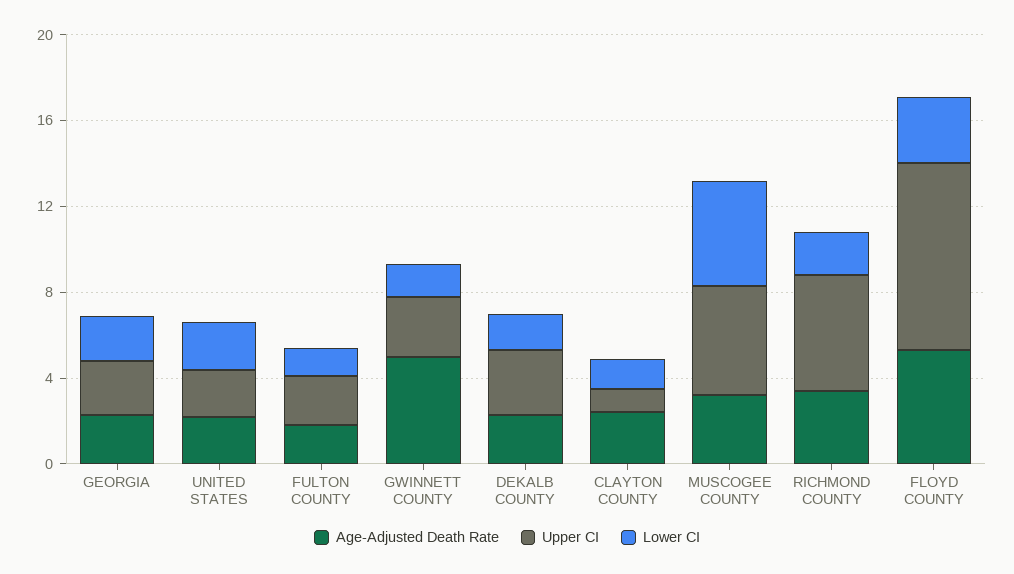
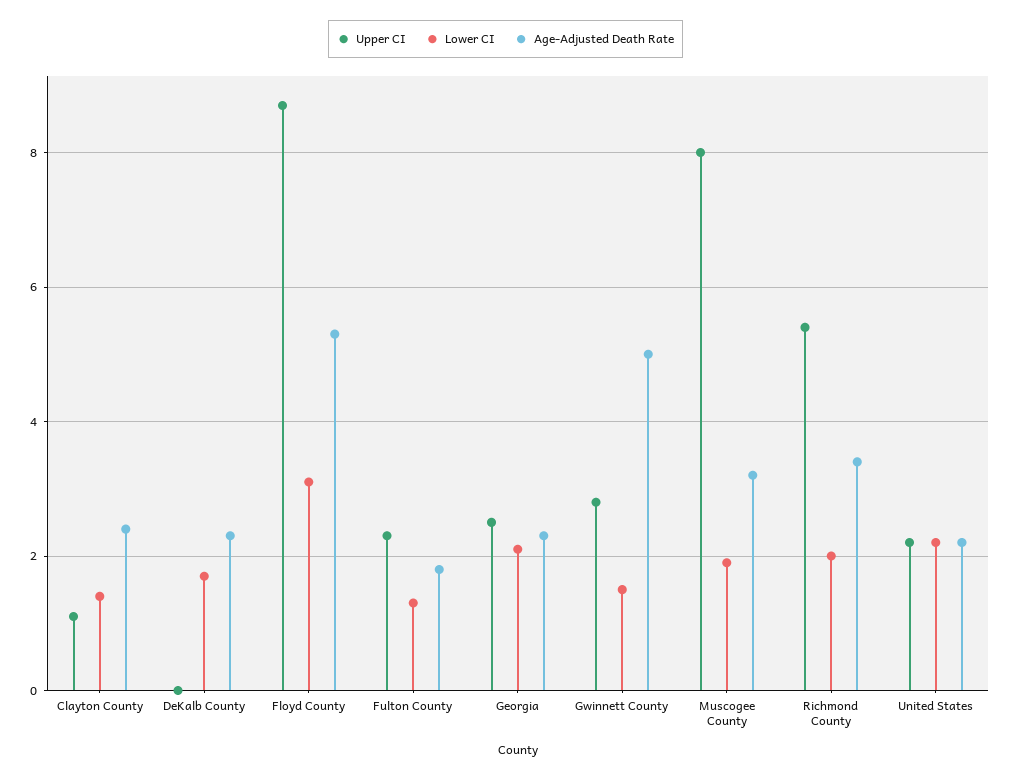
  {
    "Age-Adjusted Death Rate": {
      "GEORGIA": 2.5,
      "UNITED STATES": 2,
      "FULTON COUNTY": 2,
      "GWINNETT COUNTY": 5,
      "DEKALB COUNTY": 2.5,
      "CLAYTON COUNTY": 2.5,
      "MUSCOGEE COUNTY": 3,
      "RICHMOND COUNTY": 3.5,
      "FLOYD COUNTY": 5.5
    },
    "Upper CI": {
      "GEORGIA": 2.5,
      "UNITED STATES": 2,
      "FULTON COUNTY": 2.5,
      "GWINNETT COUNTY": 3,
-     "DEKALB COUNTY": 3,
+     "DEKALB COUNTY": 0,
      "CLAYTON COUNTY": 1,
-     "MUSCOGEE COUNTY": 5,
+     "MUSCOGEE COUNTY": 8,
      "RICHMOND COUNTY": 5.5,
      "FLOYD COUNTY": 8.5
    },
    "Lower CI": {
      "GEORGIA": 2,
      "UNITED STATES": 2,
      "FULTON COUNTY": 1.5,
      "GWINNETT COUNTY": 1.5,
      "DEKALB COUNTY": 1.5,
      "CLAYTON COUNTY": 1.5,
-     "MUSCOGEE COUNTY": 5,
+     "MUSCOGEE COUNTY": 2,
      "RICHMOND COUNTY": 2,
      "FLOYD COUNTY": 3
    }
  }

